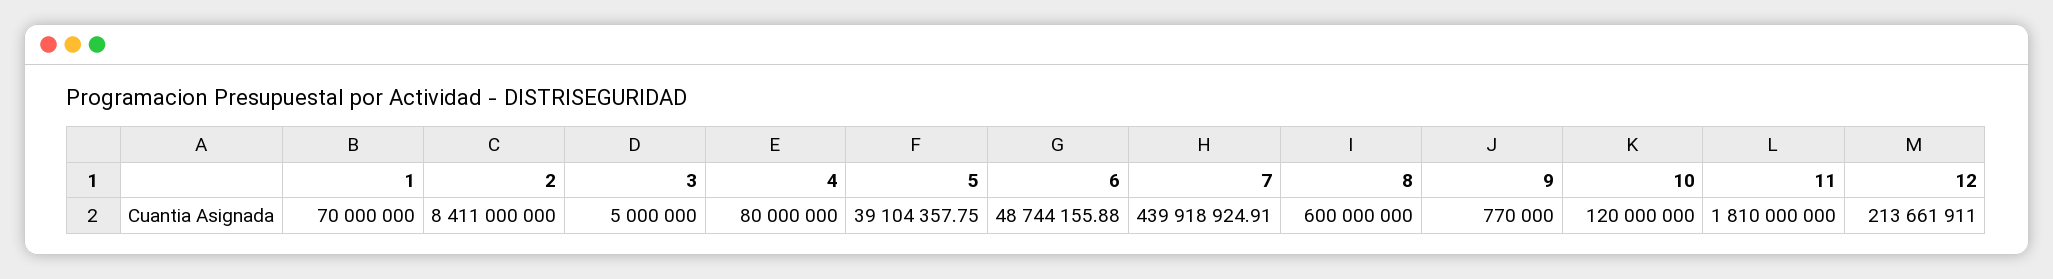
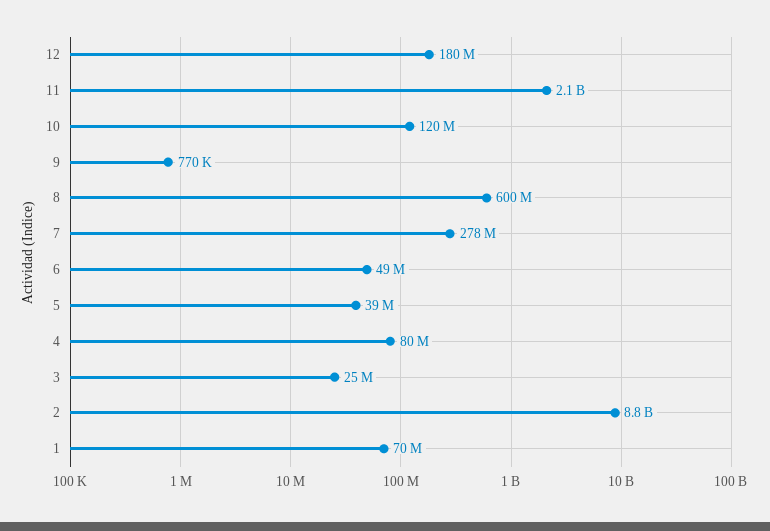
  {
    "1": 70000000,
-   "2": 8411000000,
+   "2": 8800000000,
-   "3": 5000000,
+   "3": 25000000,
    "4": 80000000,
    "5": 39104357.75,
    "6": 48744155.88,
-   "7": 439918924.91,
+   "7": 278000000,
    "8": 600000000,
    "9": 770000,
    "10": 120000000,
-   "11": 1810000000,
+   "11": 2100000000,
-   "12": 213661911
+   "12": 180000000
  }

